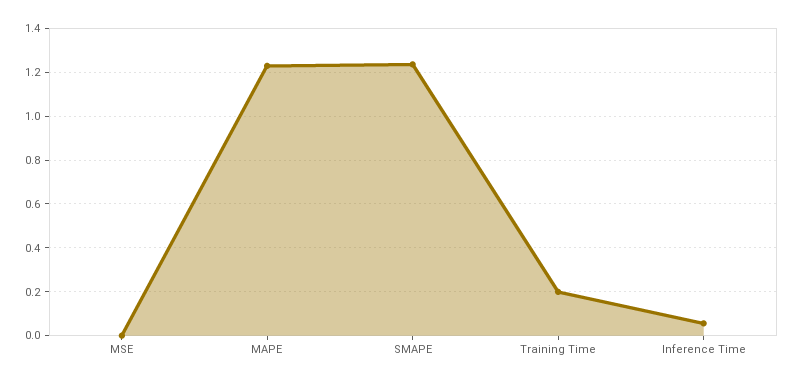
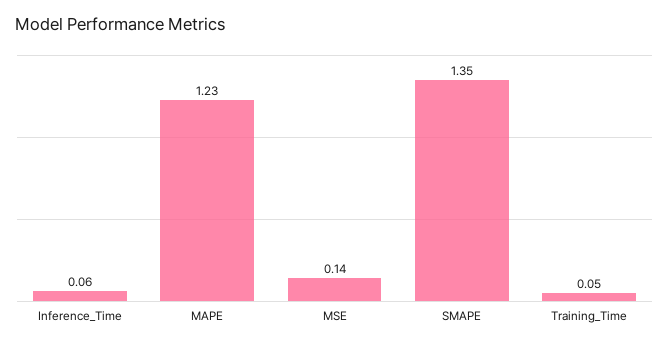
  {
-   "MSE": 0,
+   "MSE": 0.14,
    "MAPE": 1.23,
-   "SMAPE": 1.25,
+   "SMAPE": 1.35,
-   "Training Time": 0.2,
+   "Training Time": 0.05,
    "Inference Time": 0.06
  }

